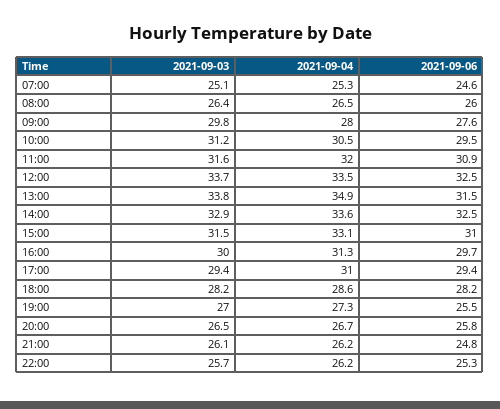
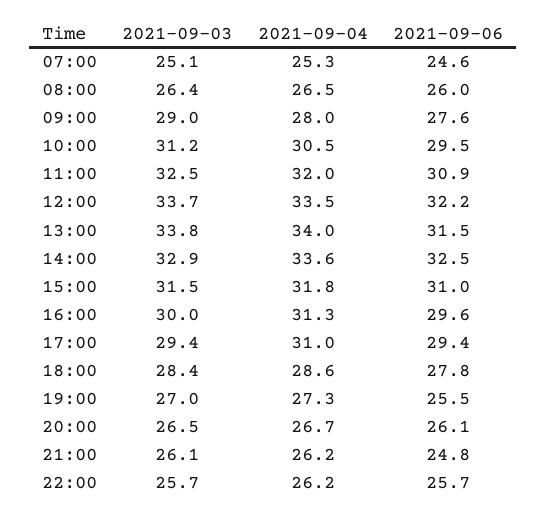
  {
    "2021-09-03": {
      "07:00": 25.1,
      "08:00": 26.4,
-     "09:00": 29.8,
+     "09:00": 29,
      "10:00": 31.2,
-     "11:00": 31.6,
+     "11:00": 32.5,
      "12:00": 33.7,
      "13:00": 33.8,
      "14:00": 32.9,
      "15:00": 31.5,
      "16:00": 30,
      "17:00": 29.4,
-     "18:00": 28.2,
+     "18:00": 28.4,
      "19:00": 27,
      "20:00": 26.5,
      "21:00": 26.1,
      "22:00": 25.7
    },
    "2021-09-04": {
      "07:00": 25.3,
      "08:00": 26.5,
      "09:00": 28,
      "10:00": 30.5,
      "11:00": 32,
      "12:00": 33.5,
-     "13:00": 34.9,
+     "13:00": 34,
      "14:00": 33.6,
-     "15:00": 33.1,
+     "15:00": 31.8,
      "16:00": 31.3,
      "17:00": 31,
      "18:00": 28.6,
      "19:00": 27.3,
      "20:00": 26.7,
      "21:00": 26.2,
      "22:00": 26.2
    },
    "2021-09-06": {
      "07:00": 24.6,
      "08:00": 26,
      "09:00": 27.6,
      "10:00": 29.5,
      "11:00": 30.9,
-     "12:00": 32.5,
+     "12:00": 32.2,
      "13:00": 31.5,
      "14:00": 32.5,
      "15:00": 31,
-     "16:00": 29.7,
+     "16:00": 29.6,
      "17:00": 29.4,
-     "18:00": 28.2,
+     "18:00": 27.8,
      "19:00": 25.5,
-     "20:00": 25.8,
+     "20:00": 26.1,
      "21:00": 24.8,
-     "22:00": 25.3
+     "22:00": 25.7
    }
  }

